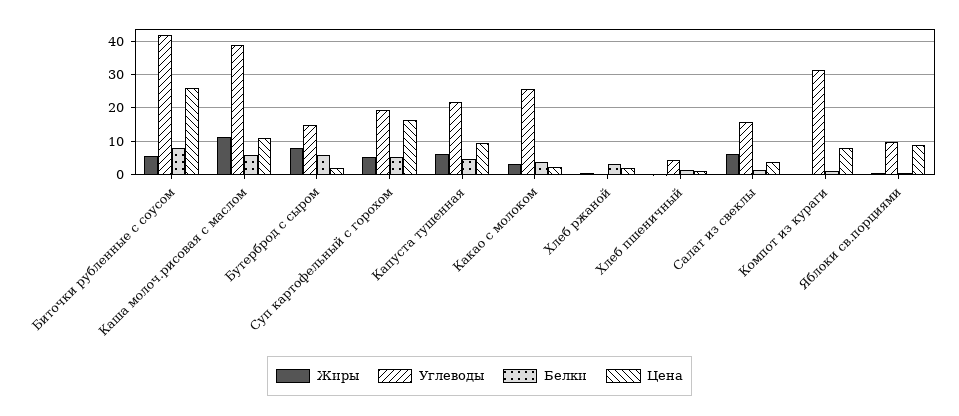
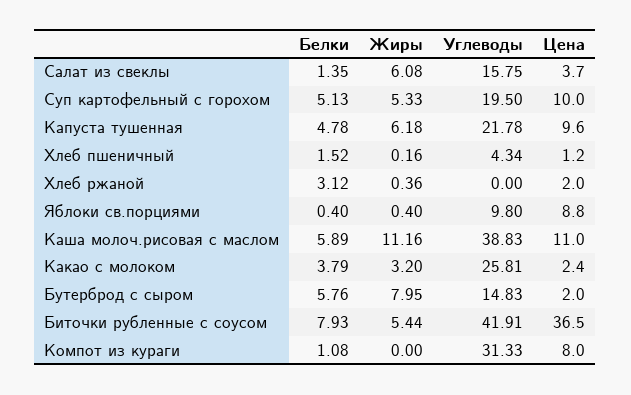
  {
    "Жиры": {
      "Биточки рубленные с соусом": 5.44,
      "Каша молоч.рисовая с маслом": 11.16,
      "Бутерброд с сыром": 7.95,
      "Суп картофельный с горохом": 5.33,
      "Капуста тушенная": 6.18,
      "Какао с молоком": 3.2,
      "Хлеб ржаной": 0.36,
      "Хлеб пшеничный": 0.16,
      "Салат из свеклы": 6.08,
      "Компот из кураги": 0,
      "Яблоки св.порциями": 0.4
    },
    "Углеводы": {
      "Биточки рубленные с соусом": 41.91,
      "Каша молоч.рисовая с маслом": 38.83,
      "Бутерброд с сыром": 14.83,
      "Суп картофельный с горохом": 19.5,
      "Капуста тушенная": 21.78,
      "Какао с молоком": 25.81,
      "Хлеб ржаной": 0,
      "Хлеб пшеничный": 4.34,
      "Салат из свеклы": 15.75,
      "Компот из кураги": 31.33,
      "Яблоки св.порциями": 9.8
    },
    "Белки": {
      "Биточки рубленные с соусом": 7.93,
      "Каша молоч.рисовая с маслом": 5.89,
      "Бутерброд с сыром": 5.76,
      "Суп картофельный с горохом": 5.13,
      "Капуста тушенная": 4.78,
      "Какао с молоком": 3.79,
      "Хлеб ржаной": 3.12,
      "Хлеб пшеничный": 1.52,
      "Салат из свеклы": 1.35,
      "Компот из кураги": 1.08,
      "Яблоки св.порциями": 0.4
    },
    "Цена": {
-     "Биточки рубленные с соусом": 26,
+     "Биточки рубленные с соусом": 36.5,
      "Каша молоч.рисовая с маслом": 11,
      "Бутерброд с сыром": 2,
-     "Суп картофельный с горохом": 16,
+     "Суп картофельный с горохом": 10,
      "Капуста тушенная": 9.6,
      "Какао с молоком": 2.4,
      "Хлеб ржаной": 2,
      "Хлеб пшеничный": 1.2,
      "Салат из свеклы": 3.7,
      "Компот из кураги": 8,
      "Яблоки св.порциями": 8.8
    }
  }

